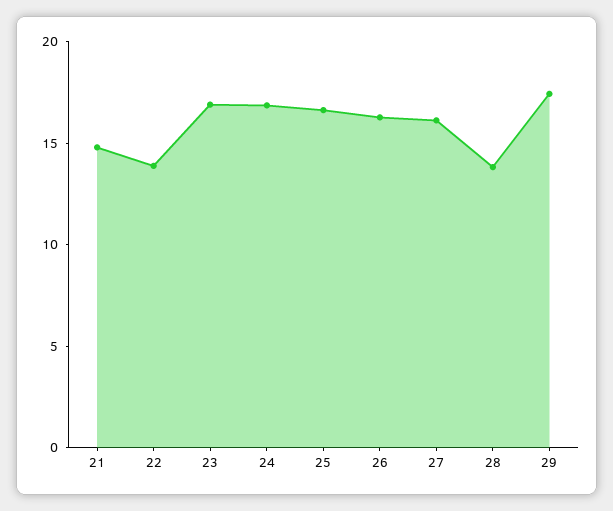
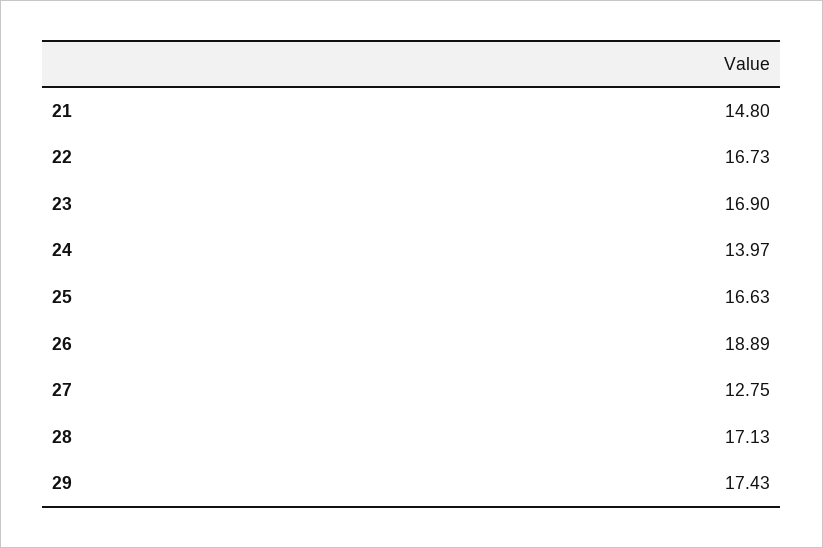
  {
    "21": 14.8,
-   "22": 14,
+   "22": 16.73,
    "23": 16.9,
-   "24": 17,
+   "24": 13.97,
    "25": 16.63,
-   "26": 16,
+   "26": 18.89,
-   "27": 16,
+   "27": 12.75,
-   "28": 14,
+   "28": 17.13,
    "29": 17.43
  }

